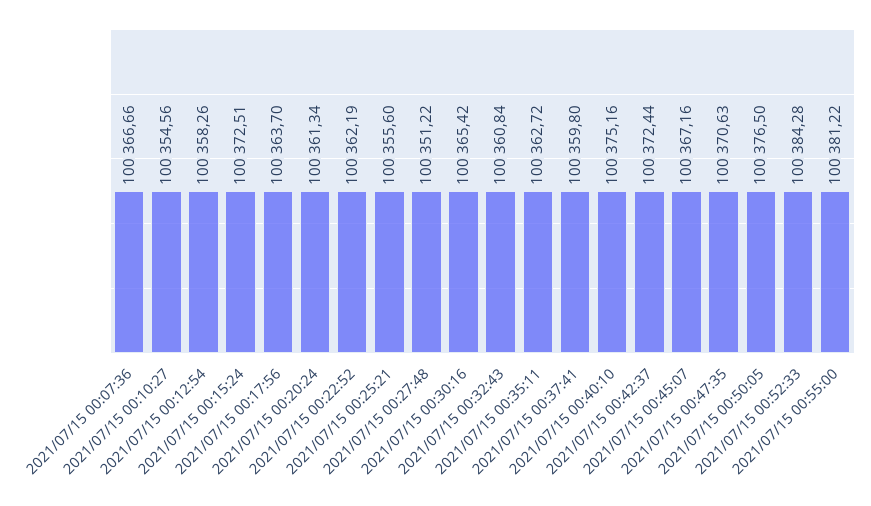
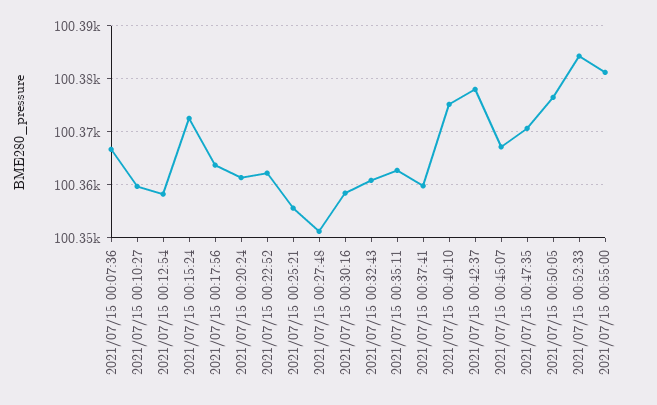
  {
    "2021/07/15 00:07:36": 100366.66,
-   "2021/07/15 00:10:27": 100354.56,
+   "2021/07/15 00:10:27": 100360,
    "2021/07/15 00:12:54": 100358.26,
    "2021/07/15 00:15:24": 100372.51,
    "2021/07/15 00:17:56": 100363.7,
    "2021/07/15 00:20:24": 100361.34,
    "2021/07/15 00:22:52": 100362.19,
    "2021/07/15 00:25:21": 100355.6,
    "2021/07/15 00:27:48": 100351.22,
-   "2021/07/15 00:30:16": 100365.42,
+   "2021/07/15 00:30:16": 100358,
    "2021/07/15 00:32:43": 100360.84,
    "2021/07/15 00:35:11": 100362.72,
    "2021/07/15 00:37:41": 100359.8,
    "2021/07/15 00:40:10": 100375.16,
-   "2021/07/15 00:42:37": 100372.44,
+   "2021/07/15 00:42:37": 100378,
    "2021/07/15 00:45:07": 100367.16,
    "2021/07/15 00:47:35": 100370.63,
    "2021/07/15 00:50:05": 100376.5,
    "2021/07/15 00:52:33": 100384.28,
    "2021/07/15 00:55:00": 100381.22
  }

